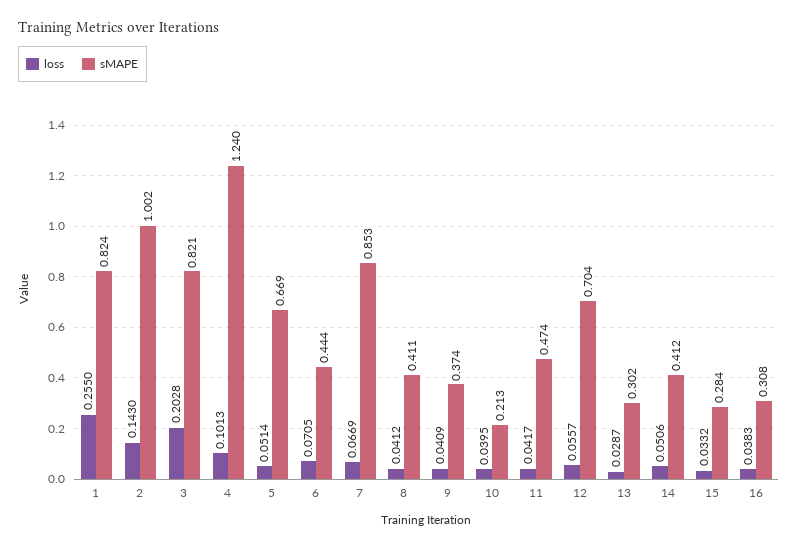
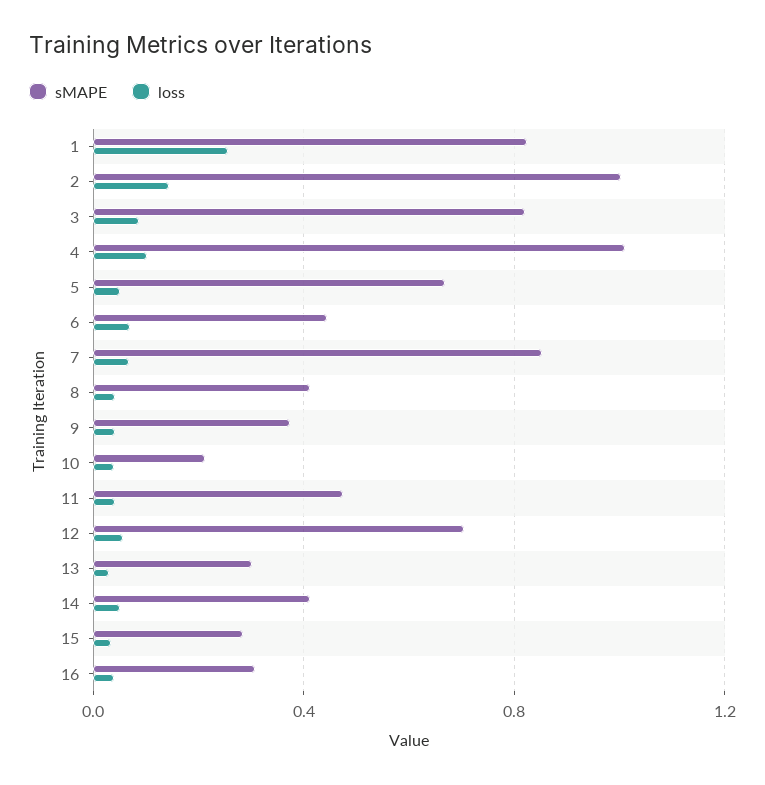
  {
    "loss": {
      "1": 0.255,
      "2": 0.143,
-     "3": 0.2028,
+     "3": 0.1,
      "4": 0.1013,
      "5": 0.0514,
      "6": 0.0705,
      "7": 0.0669,
      "8": 0.0412,
      "9": 0.0409,
      "10": 0.0395,
      "11": 0.0417,
      "12": 0.0557,
      "13": 0.0287,
      "14": 0.0506,
      "15": 0.0332,
      "16": 0.0383
    },
    "sMAPE": {
      "1": 0.824,
      "2": 1.002,
      "3": 0.821,
-     "4": 1.24,
+     "4": 1,
      "5": 0.669,
      "6": 0.444,
      "7": 0.853,
      "8": 0.411,
      "9": 0.374,
      "10": 0.213,
      "11": 0.474,
      "12": 0.704,
      "13": 0.302,
      "14": 0.412,
      "15": 0.284,
      "16": 0.308
    }
  }

